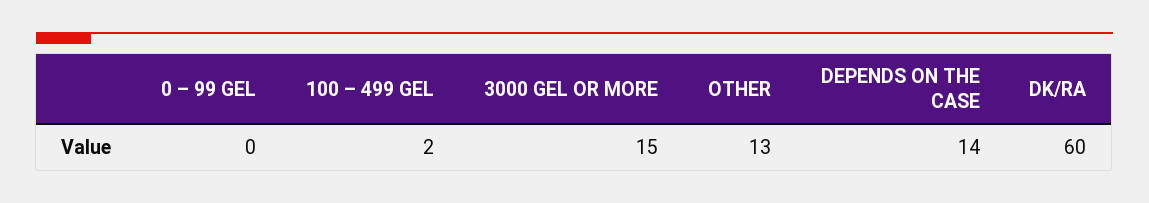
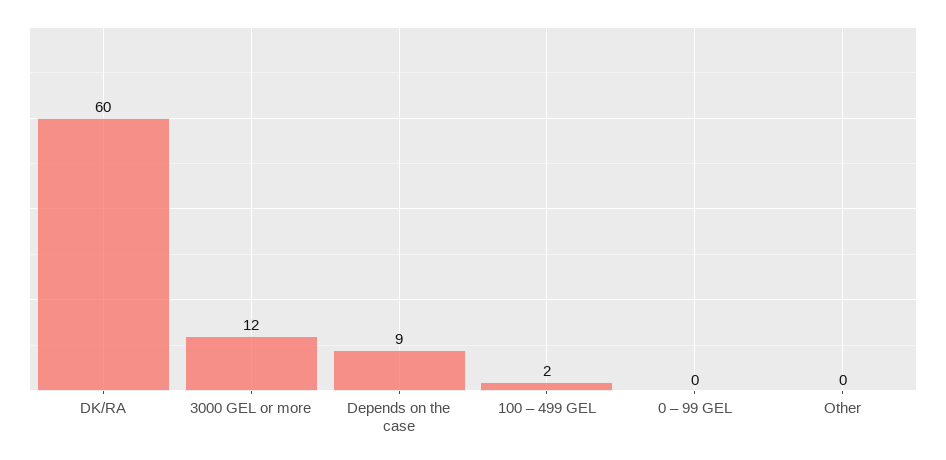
  {
    "0 – 99 GEL": 0,
    "100 – 499 GEL": 2,
-   "3000 GEL OR MORE": 15,
+   "3000 GEL OR MORE": 12,
-   "OTHER": 13,
+   "OTHER": 0,
-   "DEPENDS ON THE CASE": 14,
+   "DEPENDS ON THE CASE": 9,
    "DK/RA": 60
  }

